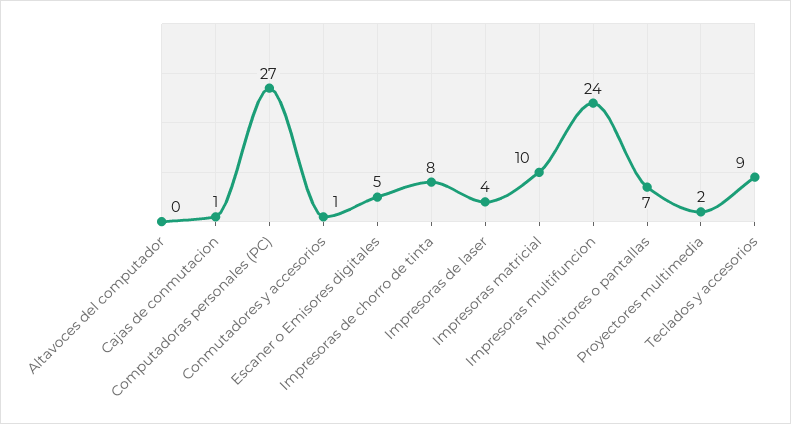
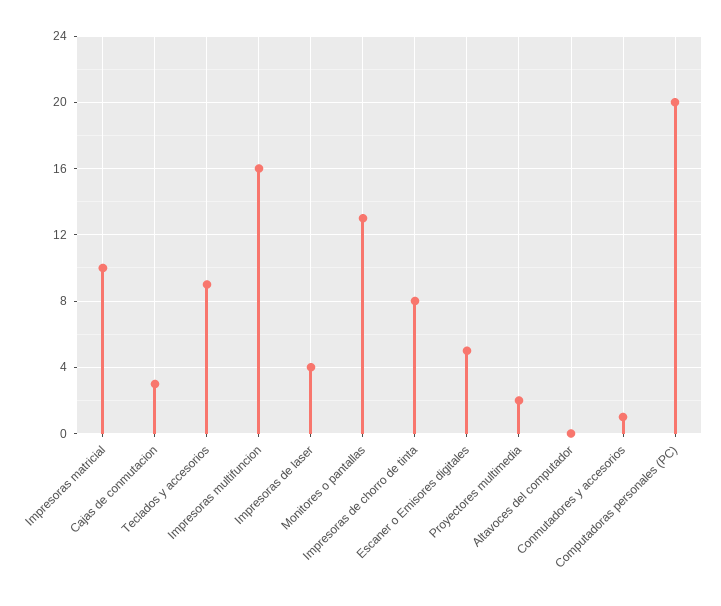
  {
    "Altavoces del computador": 0,
-   "Cajas de conmutacion": 1,
+   "Cajas de conmutacion": 3,
-   "Computadoras personales (PC)": 27,
+   "Computadoras personales (PC)": 20,
    "Conmutadores y accesorios": 1,
    "Escaner o Emisores digitales": 5,
    "Impresoras de chorro de tinta": 8,
    "Impresoras de laser": 4,
    "Impresoras matricial": 10,
-   "Impresoras multifuncion": 24,
+   "Impresoras multifuncion": 16,
-   "Monitores o pantallas": 7,
+   "Monitores o pantallas": 13,
    "Proyectores multimedia": 2,
    "Teclados y accesorios": 9
  }

